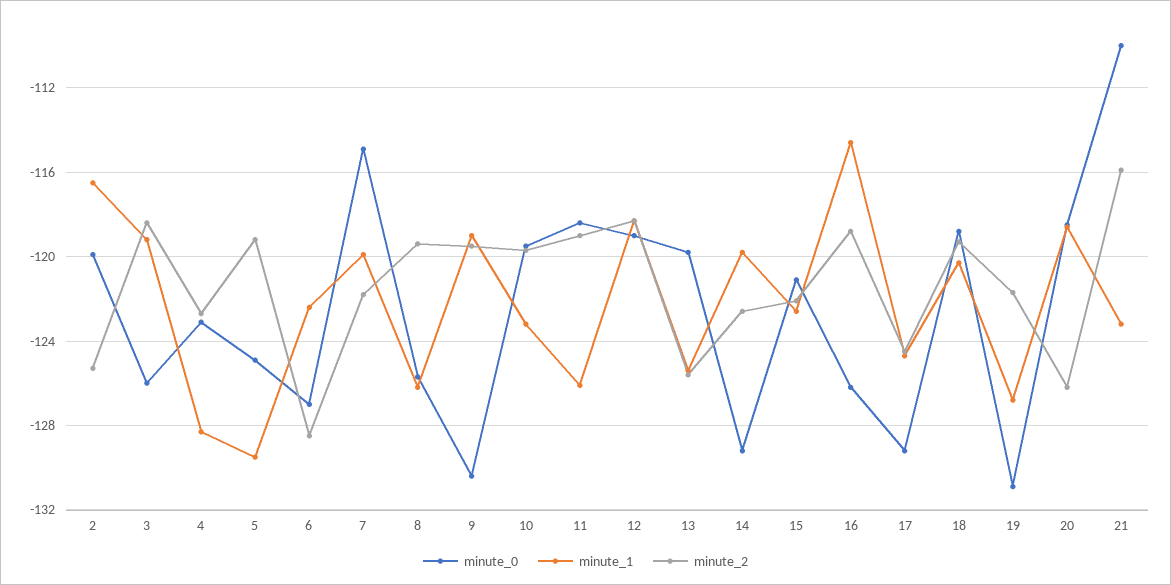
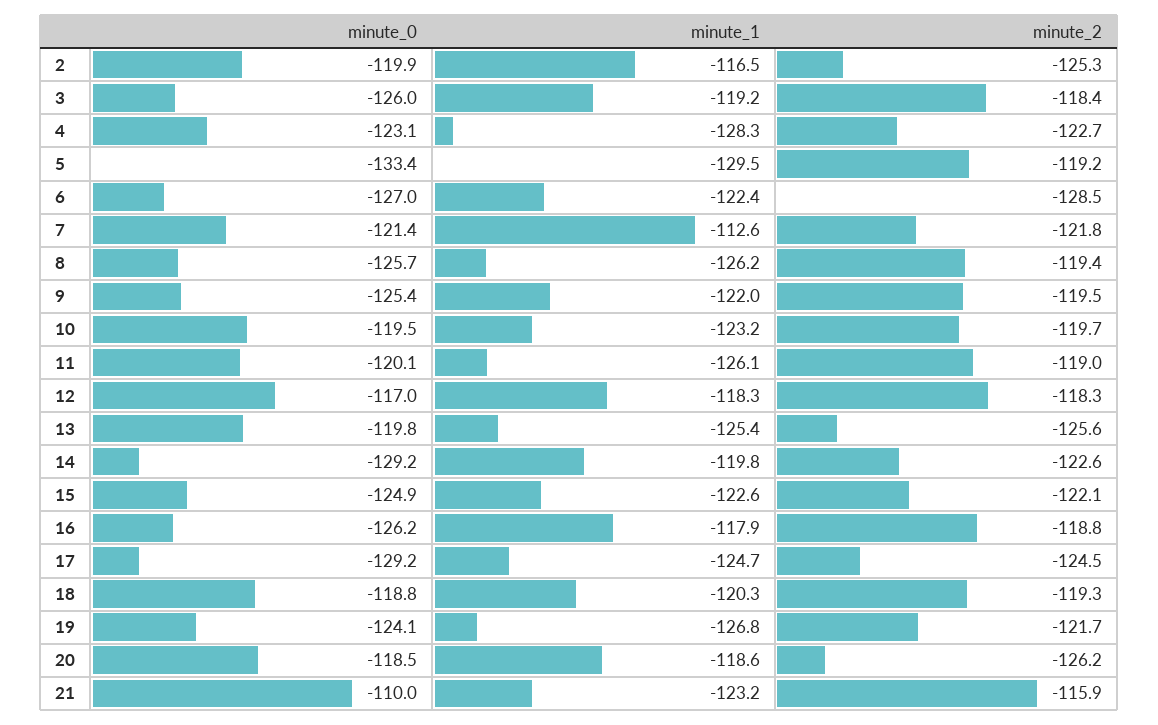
  {
    "minute_0": {
      "2": -119.9,
      "3": -126,
      "4": -123.1,
-     "5": -125,
+     "5": -133.4,
      "6": -127,
-     "7": -115,
+     "7": -121.4,
      "8": -125.7,
-     "9": -130.5,
+     "9": -125.4,
      "10": -119.5,
-     "11": -118.5,
+     "11": -120.1,
-     "12": -119,
+     "12": -117,
      "13": -119.8,
      "14": -129.2,
-     "15": -121,
+     "15": -124.9,
      "16": -126.2,
      "17": -129.2,
      "18": -118.8,
-     "19": -131,
+     "19": -124.1,
      "20": -118.5,
      "21": -110
    },
    "minute_1": {
      "2": -116.5,
      "3": -119.2,
      "4": -128.3,
      "5": -129.5,
      "6": -122.4,
-     "7": -120,
+     "7": -112.6,
      "8": -126.2,
-     "9": -119,
+     "9": -122,
      "10": -123.2,
      "11": -126.1,
      "12": -118.3,
      "13": -125.4,
      "14": -119.8,
      "15": -122.6,
-     "16": -114.5,
+     "16": -117.9,
      "17": -124.7,
      "18": -120.3,
      "19": -126.8,
      "20": -118.6,
      "21": -123.2
    },
    "minute_2": {
      "2": -125.3,
      "3": -118.4,
      "4": -122.7,
      "5": -119.2,
      "6": -128.5,
      "7": -121.8,
      "8": -119.4,
      "9": -119.5,
      "10": -119.7,
      "11": -119,
      "12": -118.3,
      "13": -125.6,
      "14": -122.6,
      "15": -122.1,
      "16": -118.8,
      "17": -124.5,
      "18": -119.3,
      "19": -121.7,
      "20": -126.2,
      "21": -115.9
    }
  }

